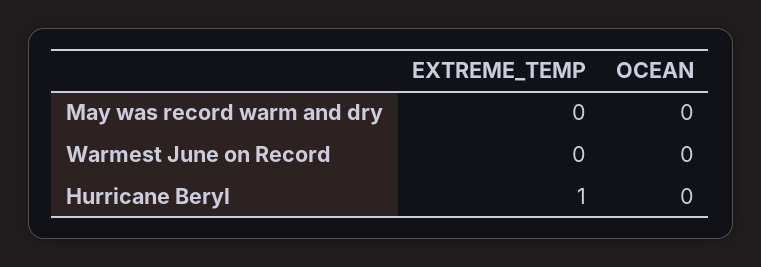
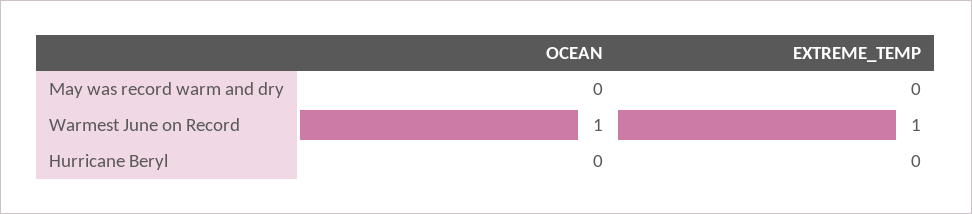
  {
    "EXTREME_TEMP": {
      "May was record warm and dry": 0,
-     "Warmest June on Record": 0,
+     "Warmest June on Record": 1,
-     "Hurricane Beryl": 1
+     "Hurricane Beryl": 0
    },
    "OCEAN": {
      "May was record warm and dry": 0,
-     "Warmest June on Record": 0,
+     "Warmest June on Record": 1,
      "Hurricane Beryl": 0
    }
  }

